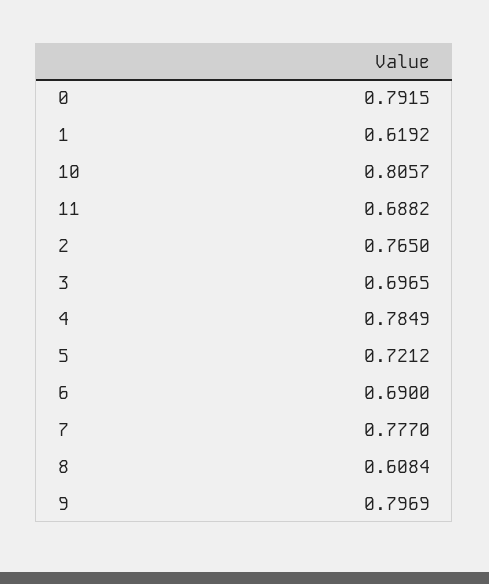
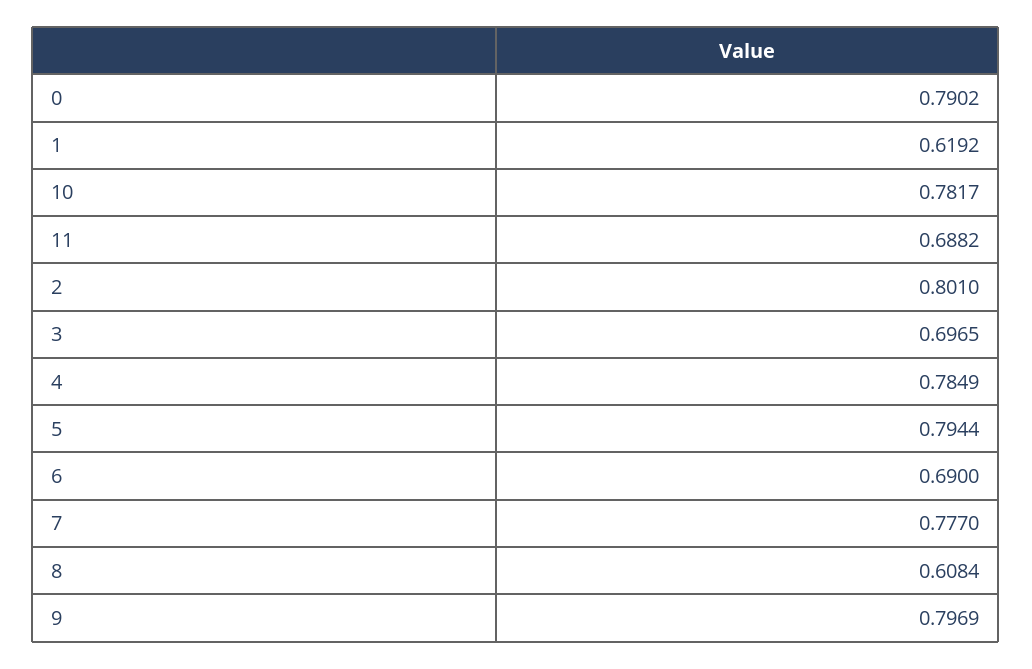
  {
-   "0": 0.7915,
+   "0": 0.7902,
    "1": 0.6192,
-   "10": 0.8057,
+   "10": 0.7817,
    "11": 0.6882,
-   "2": 0.765,
+   "2": 0.801,
    "3": 0.6965,
    "4": 0.7849,
-   "5": 0.7212,
+   "5": 0.7944,
    "6": 0.69,
    "7": 0.777,
    "8": 0.6084,
    "9": 0.7969
  }

